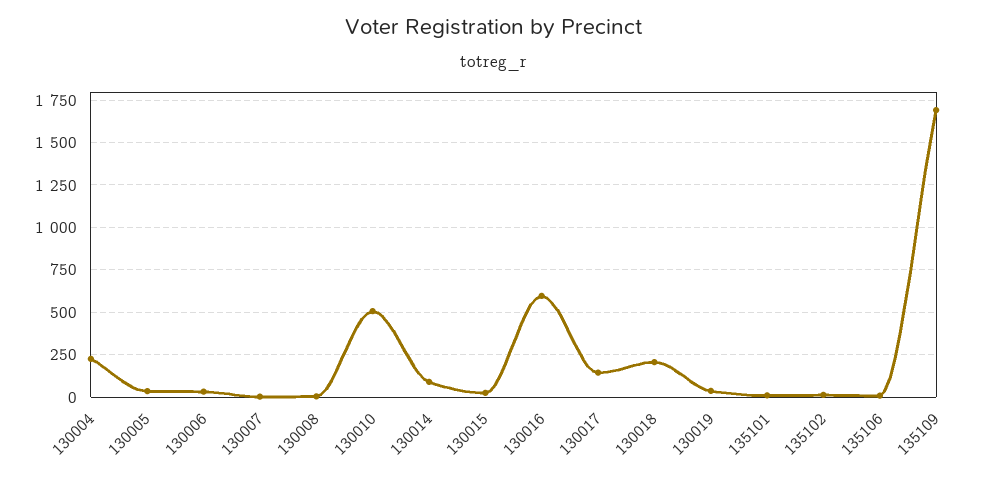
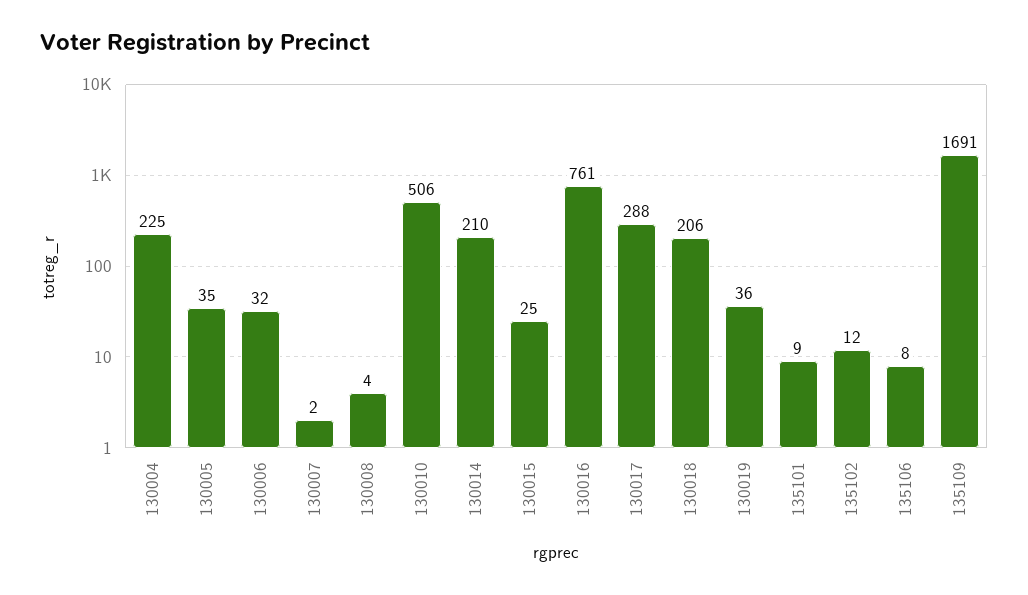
  {
    "130004": 225,
    "130005": 35,
    "130006": 32,
    "130007": 2,
    "130008": 4,
    "130010": 506,
-   "130014": 100,
+   "130014": 210,
    "130015": 25,
-   "130016": 600,
+   "130016": 761,
-   "130017": 150,
+   "130017": 288,
    "130018": 206,
    "130019": 36,
    "135101": 9,
    "135102": 12,
    "135106": 8,
    "135109": 1691
  }

